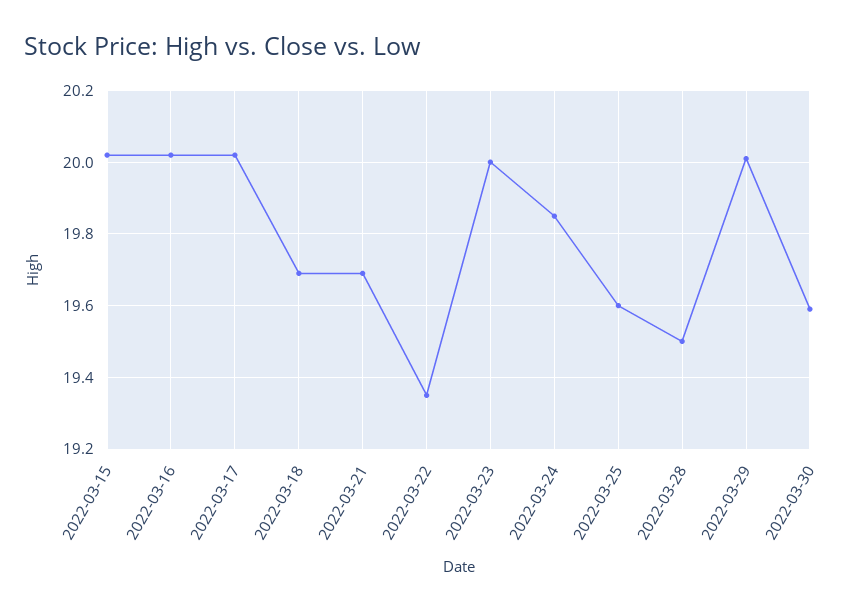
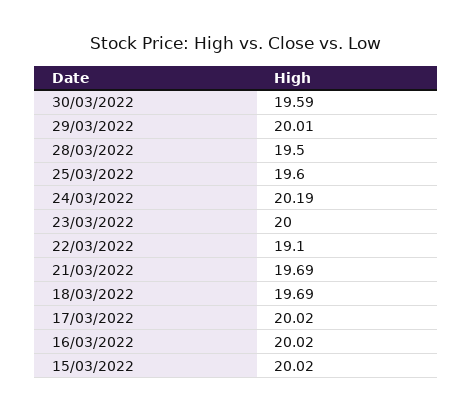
  {
    "2022-03-15": 20.02,
    "2022-03-16": 20.02,
    "2022-03-17": 20.02,
    "2022-03-18": 19.69,
    "2022-03-21": 19.69,
-   "2022-03-22": 19.35,
+   "2022-03-22": 19.1,
    "2022-03-23": 20,
-   "2022-03-24": 19.85,
+   "2022-03-24": 20.19,
    "2022-03-25": 19.6,
    "2022-03-28": 19.5,
    "2022-03-29": 20.01,
    "2022-03-30": 19.59
  }

